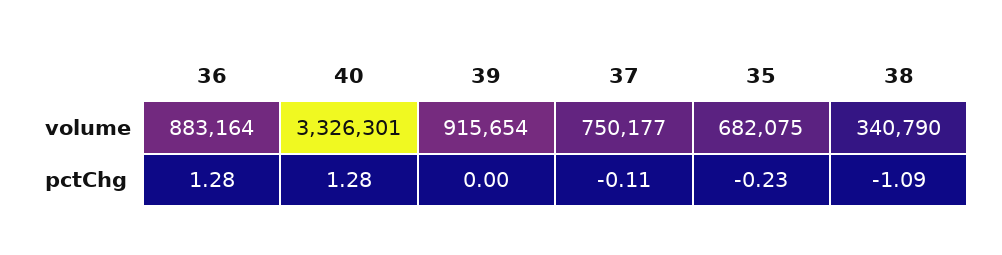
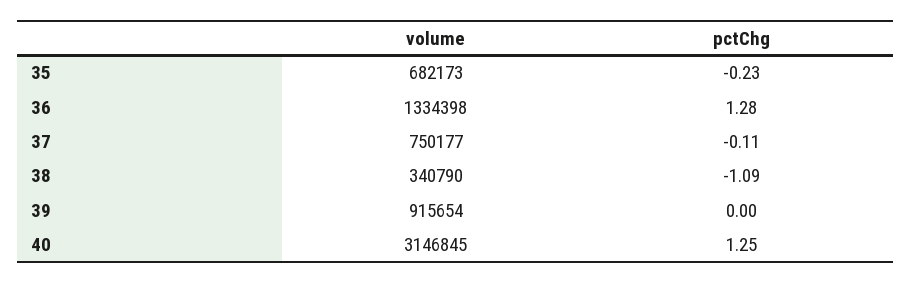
  {
    "36": {
-     "volume": 883164,
+     "volume": 1334398,
      "pctChg": 1.28
    },
    "40": {
-     "volume": 3326301,
+     "volume": 3146845,
-     "pctChg": 1.28
+     "pctChg": 1.25
    },
    "39": {
      "volume": 915654,
      "pctChg": 0
    },
    "37": {
      "volume": 750177,
      "pctChg": -0.11
    },
    "35": {
-     "volume": 682075,
+     "volume": 682173,
      "pctChg": -0.23
    },
    "38": {
      "volume": 340790,
      "pctChg": -1.09
    }
  }

